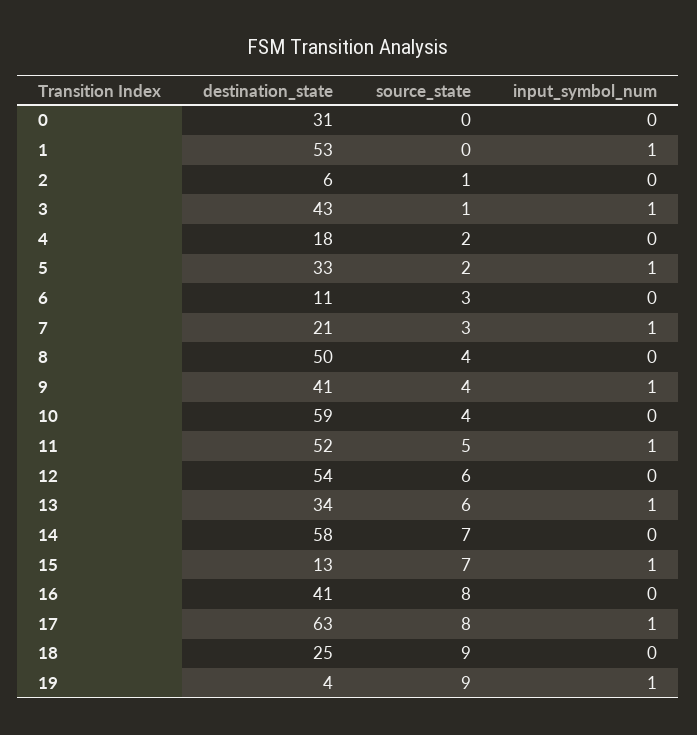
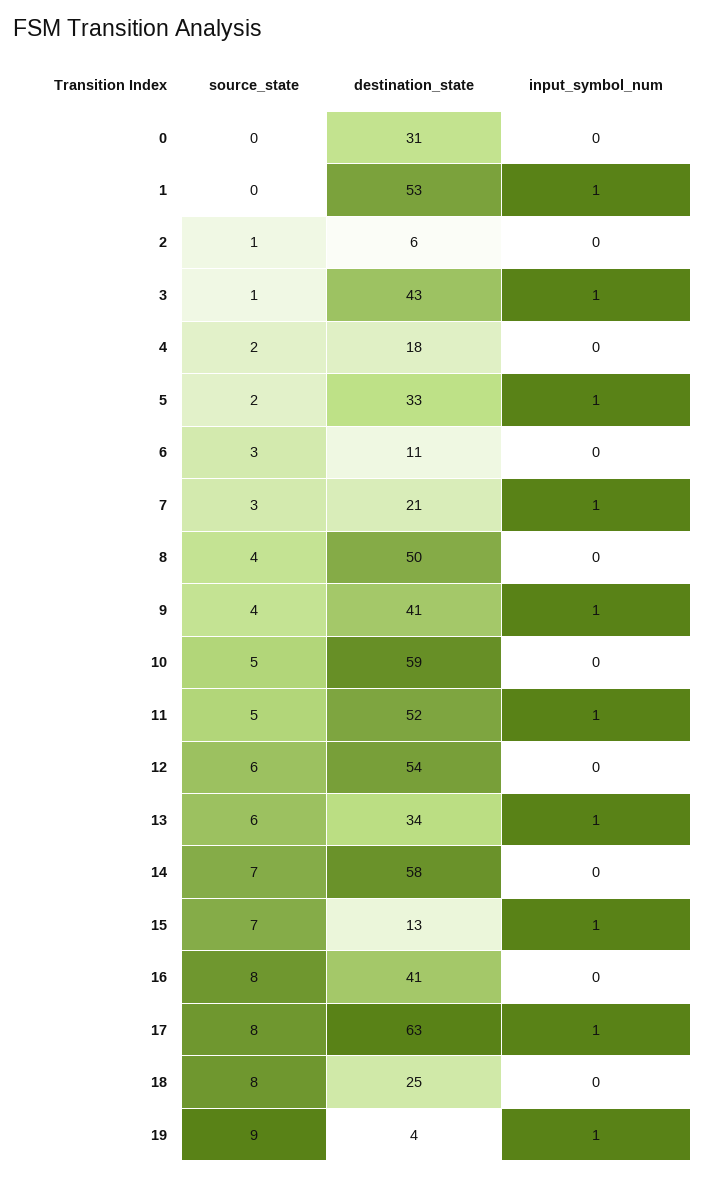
  {
    "destination_state": {
      "0": 31,
      "1": 53,
      "2": 6,
      "3": 43,
      "4": 18,
      "5": 33,
      "6": 11,
      "7": 21,
      "8": 50,
      "9": 41,
      "10": 59,
      "11": 52,
      "12": 54,
      "13": 34,
      "14": 58,
      "15": 13,
      "16": 41,
      "17": 63,
      "18": 25,
      "19": 4
    },
    "source_state": {
      "0": 0,
      "1": 0,
      "2": 1,
      "3": 1,
      "4": 2,
      "5": 2,
      "6": 3,
      "7": 3,
      "8": 4,
      "9": 4,
-     "10": 4,
+     "10": 5,
      "11": 5,
      "12": 6,
      "13": 6,
      "14": 7,
      "15": 7,
      "16": 8,
      "17": 8,
-     "18": 9,
+     "18": 8,
      "19": 9
    },
    "input_symbol_num": {
      "0": 0,
      "1": 1,
      "2": 0,
      "3": 1,
      "4": 0,
      "5": 1,
      "6": 0,
      "7": 1,
      "8": 0,
      "9": 1,
      "10": 0,
      "11": 1,
      "12": 0,
      "13": 1,
      "14": 0,
      "15": 1,
      "16": 0,
      "17": 1,
      "18": 0,
      "19": 1
    }
  }

